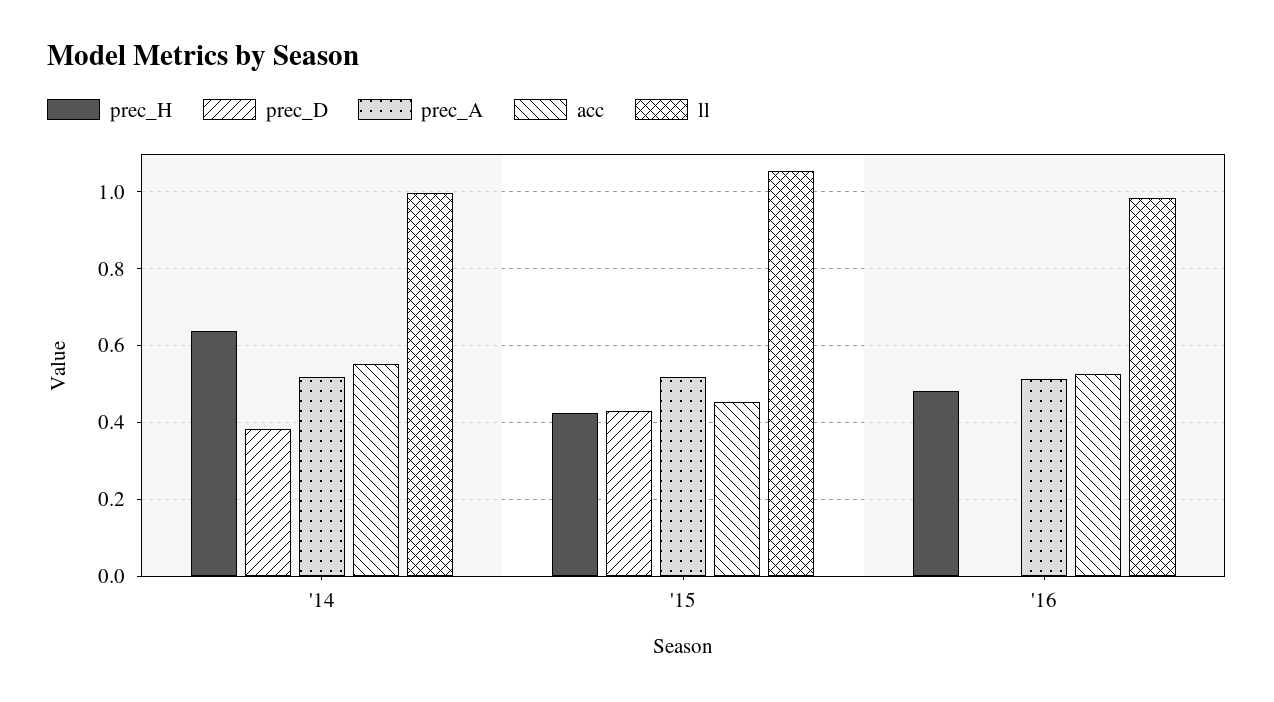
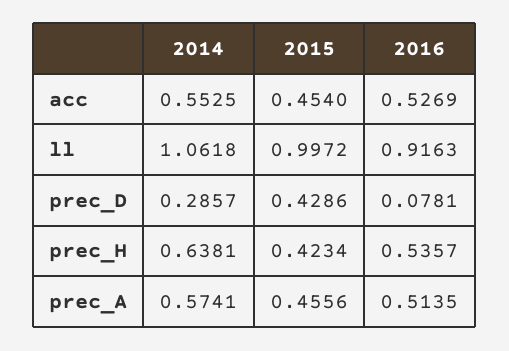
  {
    "prec_H": {
      "'14": 0.6381,
      "'15": 0.4234,
-     "'16": 0.48
+     "'16": 0.5357
    },
    "prec_D": {
-     "'14": 0.38,
+     "'14": 0.2857,
      "'15": 0.4286,
-     "'16": 0
+     "'16": 0.0781
    },
    "prec_A": {
-     "'14": 0.52,
+     "'14": 0.5741,
-     "'15": 0.52,
+     "'15": 0.4556,
      "'16": 0.5135
    },
    "acc": {
      "'14": 0.5525,
      "'15": 0.454,
      "'16": 0.5269
    },
    "ll": {
-     "'14": 1,
+     "'14": 1.0618,
-     "'15": 1.06,
+     "'15": 0.9972,
-     "'16": 0.98
+     "'16": 0.9163
    }
  }

